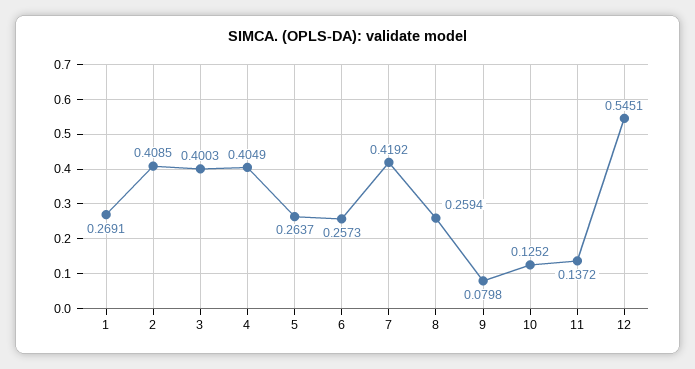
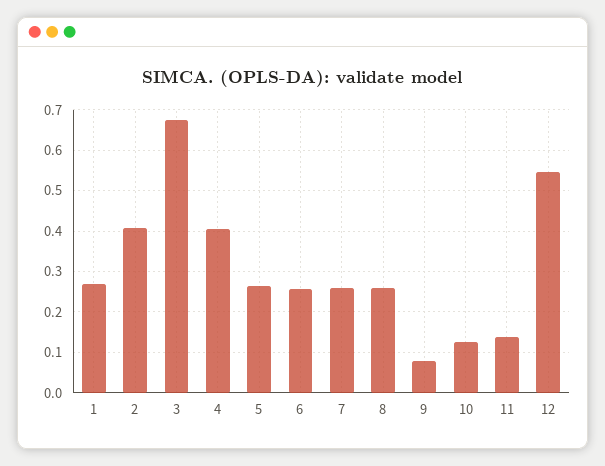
  {
    "1": 0.2691,
    "2": 0.4085,
-   "3": 0.4003,
+   "3": 0.68,
    "4": 0.4049,
    "5": 0.2637,
    "6": 0.2573,
-   "7": 0.4192,
+   "7": 0.26,
    "8": 0.2594,
    "9": 0.0798,
    "10": 0.1252,
    "11": 0.1372,
    "12": 0.5451
  }

